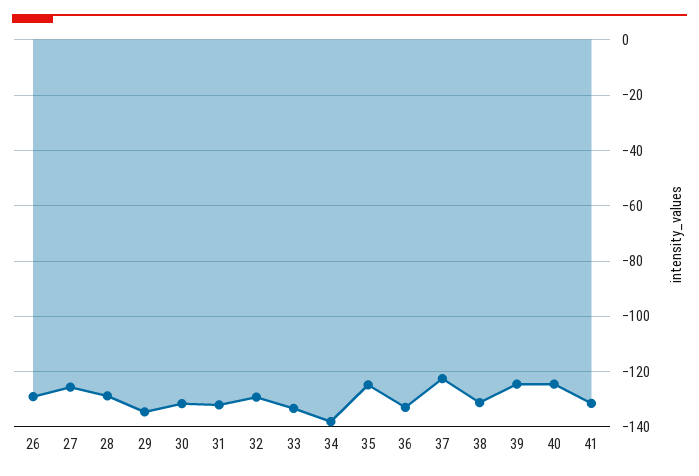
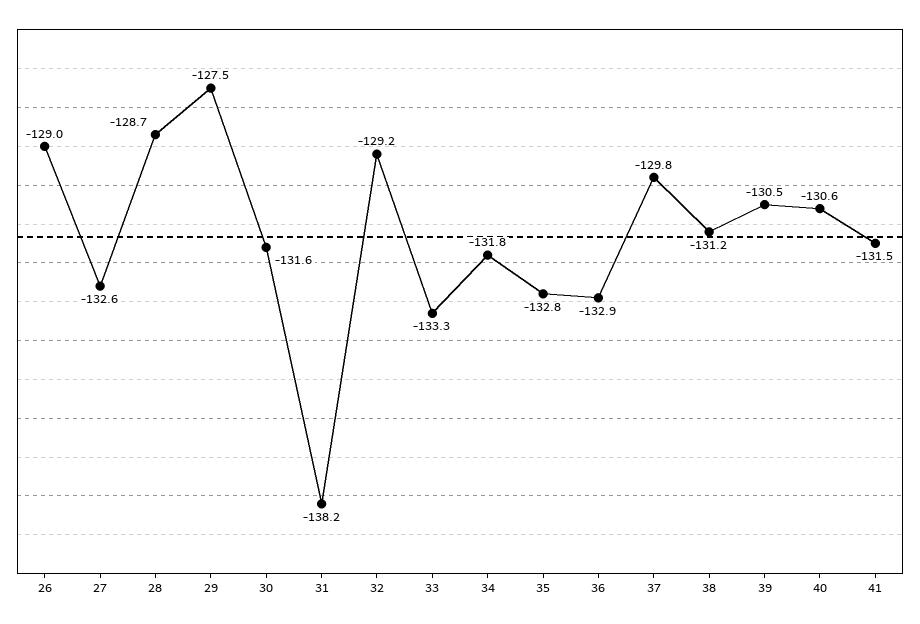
  {
    "26": -129,
-   "27": -125,
+   "27": -132.6,
    "28": -128.7,
-   "29": -135,
+   "29": -127.5,
    "30": -131.6,
-   "31": -132.5,
+   "31": -138.2,
    "32": -129.2,
    "33": -133.3,
-   "34": -137.5,
+   "34": -131.8,
-   "35": -125,
+   "35": -132.8,
    "36": -132.9,
-   "37": -122.5,
+   "37": -129.8,
    "38": -131.2,
-   "39": -125,
+   "39": -130.5,
-   "40": -125,
+   "40": -130.6,
    "41": -131.5
  }

